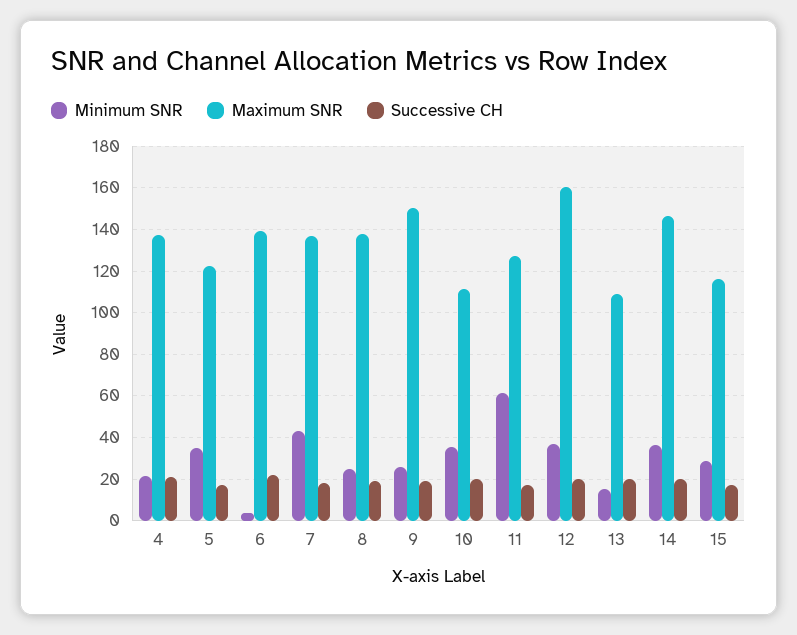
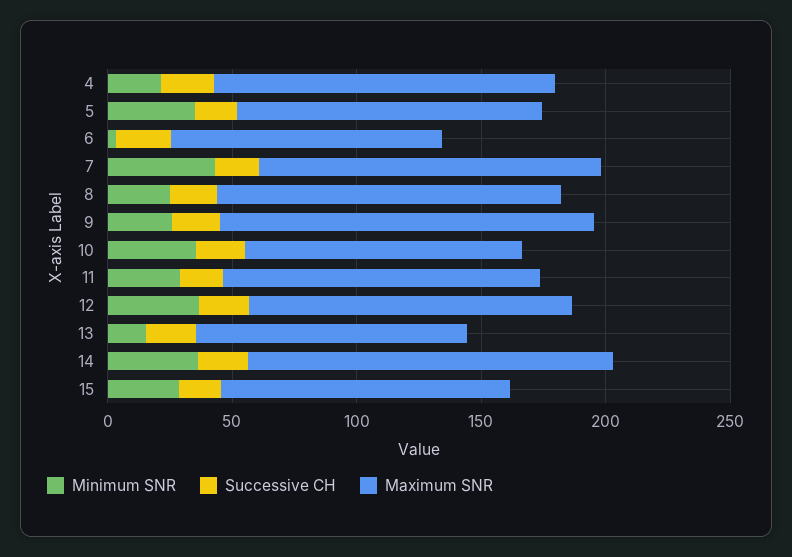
  {
    "Minimum SNR": {
      "4": 20,
      "5": 35,
      "6": 5,
      "7": 45,
      "8": 25,
      "9": 25,
      "10": 35,
-     "11": 60,
+     "11": 30,
      "12": 35,
      "13": 15,
      "14": 35,
      "15": 30
    },
    "Maximum SNR": {
      "4": 135,
      "5": 125,
-     "6": 140,
+     "6": 110,
      "7": 135,
      "8": 140,
      "9": 150,
      "10": 110,
      "11": 125,
-     "12": 160,
+     "12": 130,
      "13": 110,
      "14": 145,
      "15": 115
    },
    "Successive CH": {
      "4": 20,
      "5": 15,
      "6": 20,
      "7": 20,
      "8": 20,
      "9": 20,
      "10": 20,
      "11": 15,
      "12": 20,
      "13": 20,
      "14": 20,
      "15": 15
    }
  }

